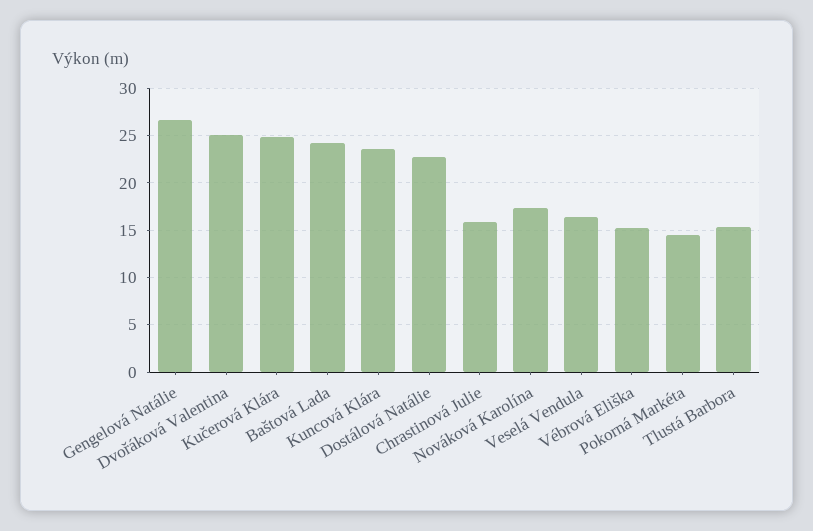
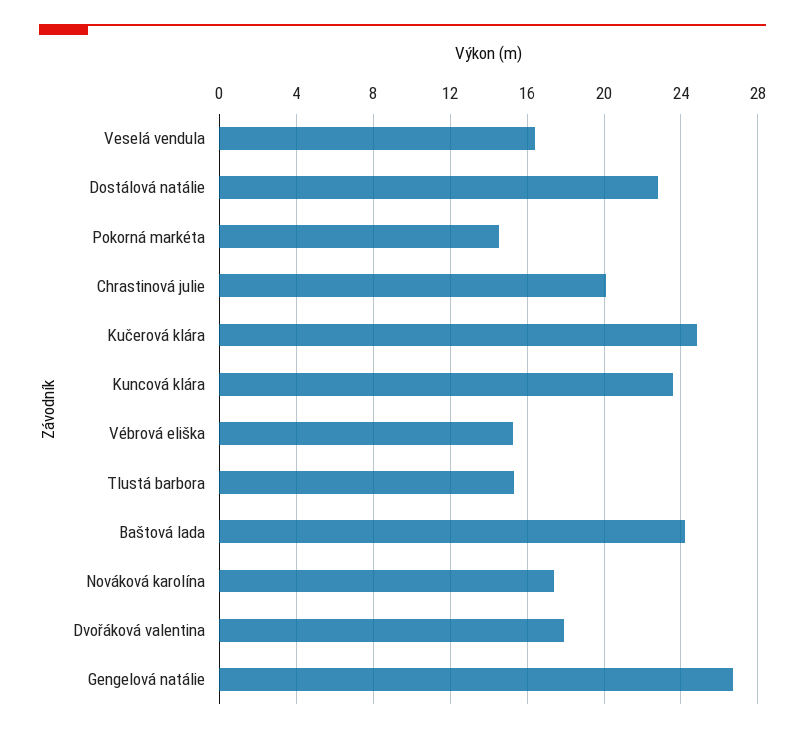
  {
    "Gengelová Natálie": 26.5,
-   "Dvořáková Valentina": 25,
+   "Dvořáková Valentina": 18,
    "Kučerová Klára": 25,
    "Baštová Lada": 24,
    "Kuncová Klára": 23.5,
    "Dostálová Natálie": 23,
-   "Chrastinová Julie": 16,
+   "Chrastinová Julie": 20,
    "Nováková Karolína": 17.5,
    "Veselá Vendula": 16.5,
    "Vébrová Eliška": 15.5,
    "Pokorná Markéta": 14.5,
    "Tlustá Barbora": 15.5
  }

